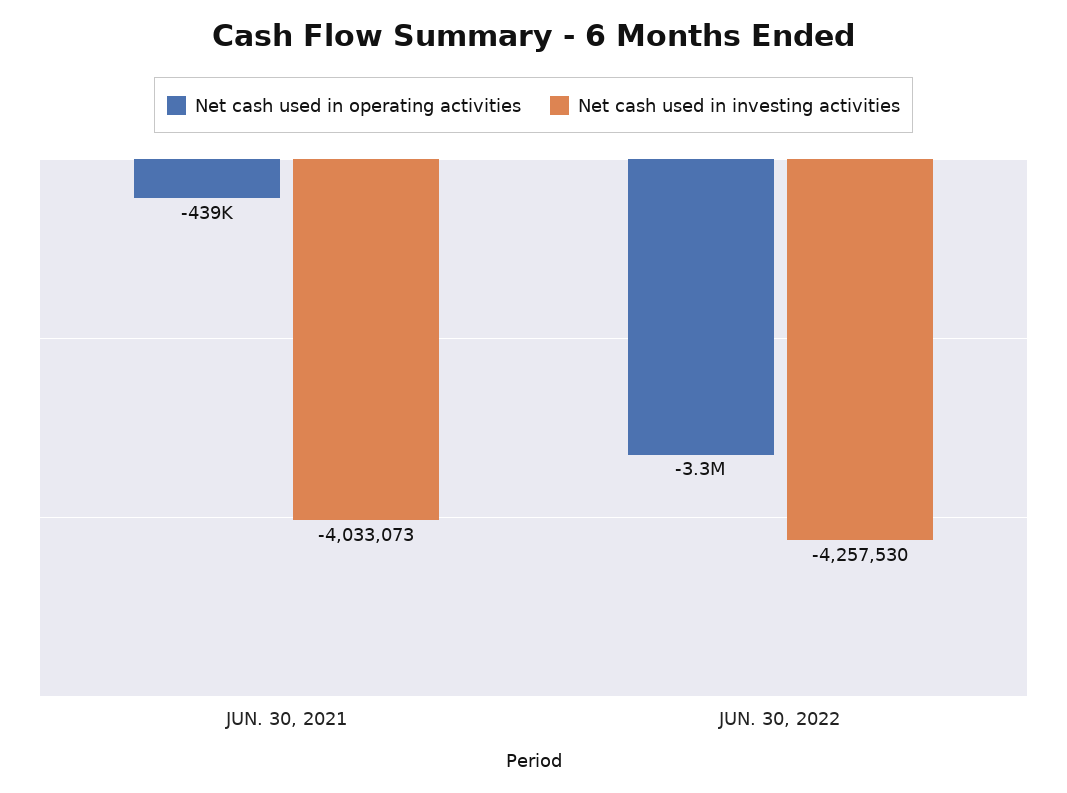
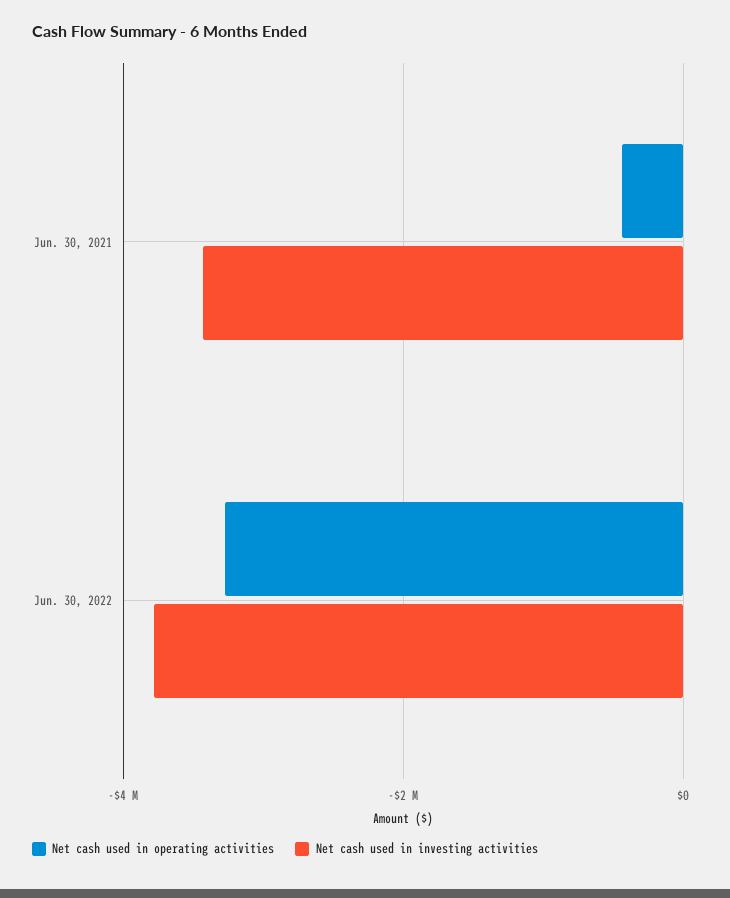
  {
    "Net cash used in operating activities": {
      "JUN. 30, 2021": -439000,
      "JUN. 30, 2022": -3300000
    },
    "Net cash used in investing activities": {
-     "JUN. 30, 2021": -4033073,
+     "JUN. 30, 2021": -3400000,
-     "JUN. 30, 2022": -4257530
+     "JUN. 30, 2022": -3800000
    }
  }

